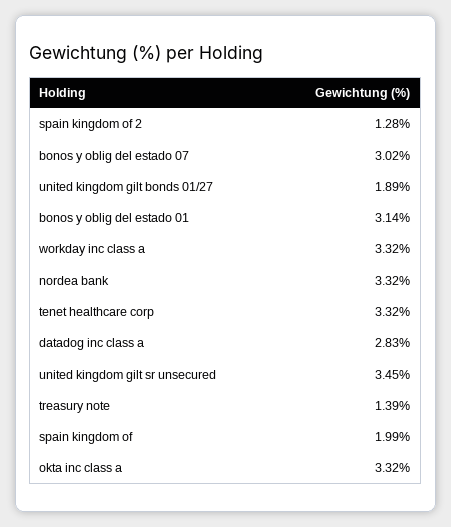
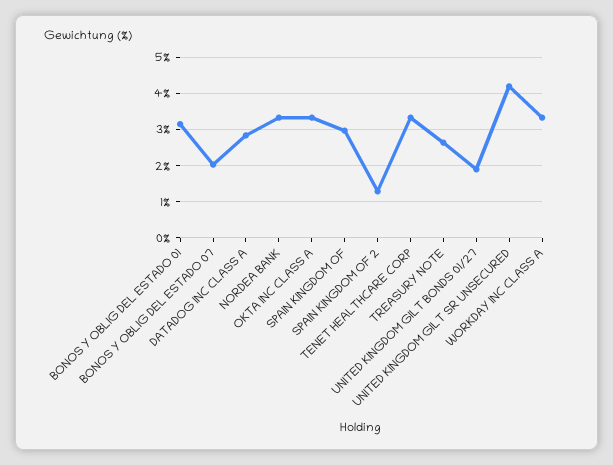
  {
    "spain kingdom of 2": 1.28,
-   "bonos y oblig del estado 07": 3.02,
+   "bonos y oblig del estado 07": 2,
    "united kingdom gilt bonds 01/27": 1.89,
    "bonos y oblig del estado 01": 3.14,
    "workday inc class a": 3.32,
    "nordea bank": 3.32,
    "tenet healthcare corp": 3.32,
    "datadog inc class a": 2.83,
-   "united kingdom gilt sr unsecured": 3.45,
+   "united kingdom gilt sr unsecured": 4.2,
-   "treasury note": 1.39,
+   "treasury note": 2.6,
-   "spain kingdom of": 1.99,
+   "spain kingdom of": 3,
    "okta inc class a": 3.32
  }

